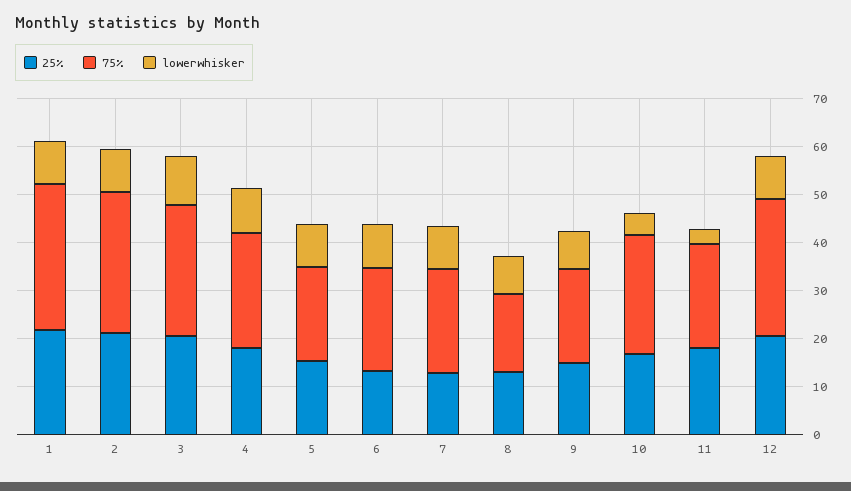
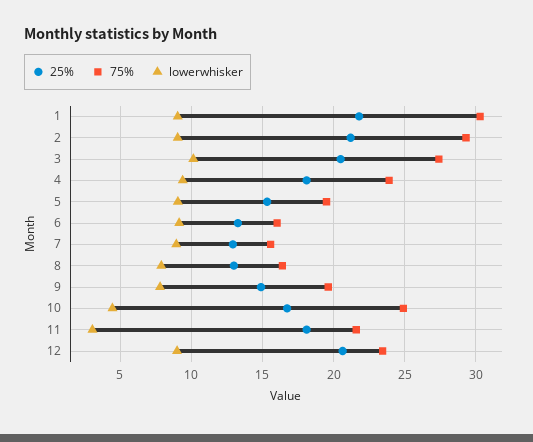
  {
    "25%": {
      "1": 22,
      "2": 21,
      "3": 20.5,
      "4": 18,
      "5": 15.5,
      "6": 13.5,
      "7": 13,
      "8": 13,
      "9": 15,
      "10": 16.5,
      "11": 18,
      "12": 20.5
    },
    "75%": {
      "1": 30.5,
      "2": 29.5,
      "3": 27.5,
      "4": 24,
      "5": 19.5,
-     "6": 22,
+     "6": 16,
-     "7": 22,
+     "7": 15.5,
      "8": 16.5,
      "9": 19.5,
      "10": 25,
      "11": 21.5,
-     "12": 28
+     "12": 23.5
    },
    "lowerwhisker": {
      "1": 9,
      "2": 9,
      "3": 10,
      "4": 9.5,
      "5": 9,
      "6": 9,
      "7": 9,
      "8": 8,
      "9": 8,
      "10": 4.5,
      "11": 3,
      "12": 9
    }
  }

